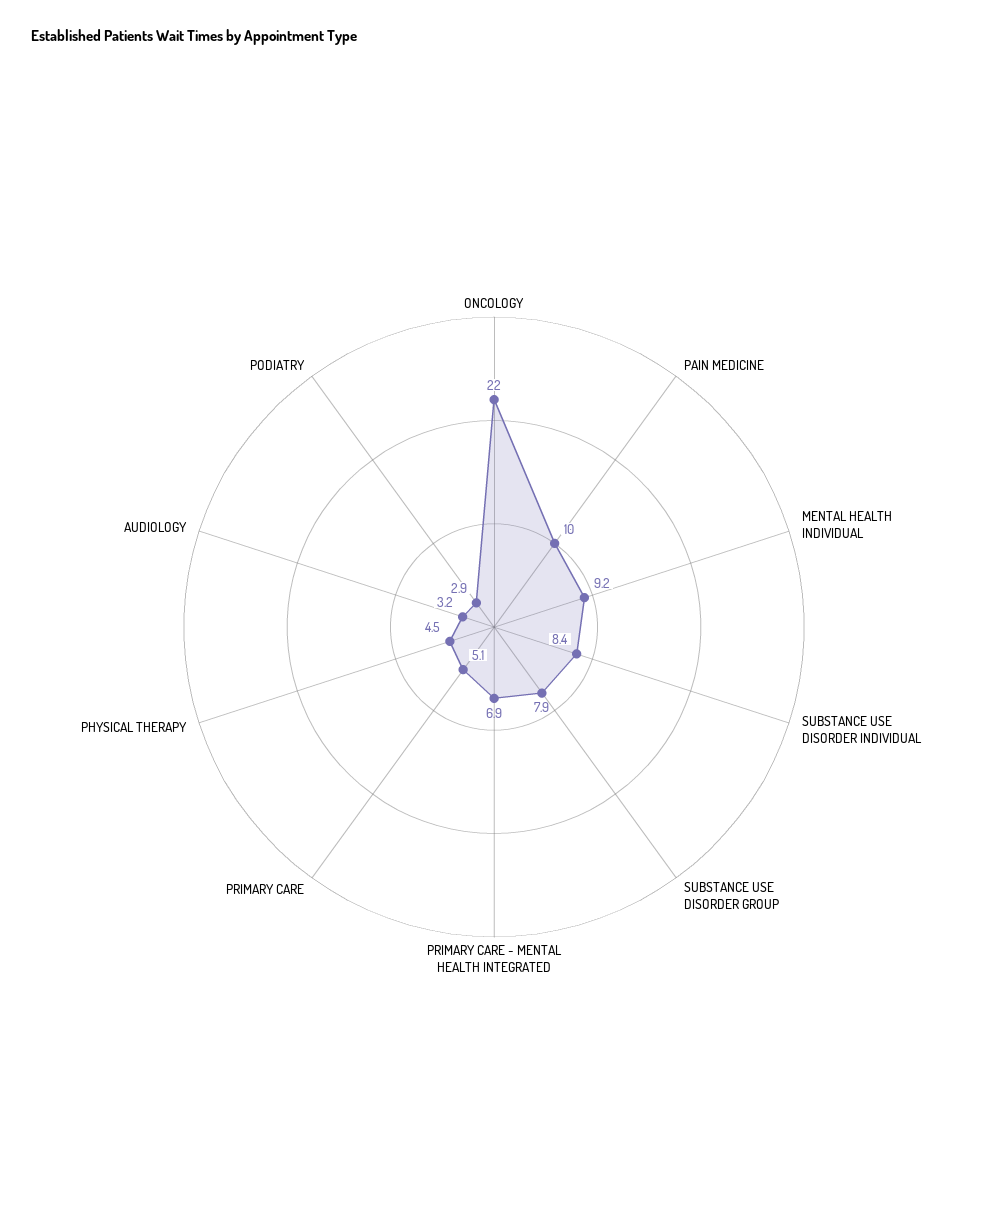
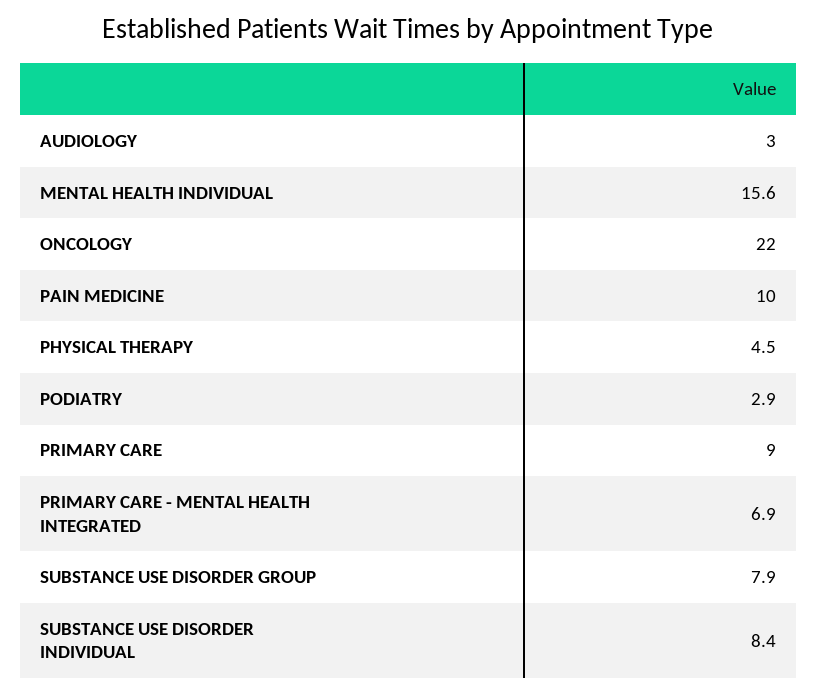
  {
    "ONCOLOGY": 22,
    "PAIN MEDICINE": 10,
-   "MENTAL HEALTH INDIVIDUAL": 9.2,
+   "MENTAL HEALTH INDIVIDUAL": 15.6,
    "SUBSTANCE USE DISORDER INDIVIDUAL": 8.4,
    "SUBSTANCE USE DISORDER GROUP": 7.9,
    "PRIMARY CARE - MENTAL HEALTH INTEGRATED": 6.9,
-   "PRIMARY CARE": 5.1,
+   "PRIMARY CARE": 9,
    "PHYSICAL THERAPY": 4.5,
-   "AUDIOLOGY": 3.2,
+   "AUDIOLOGY": 3,
    "PODIATRY": 2.9
  }

